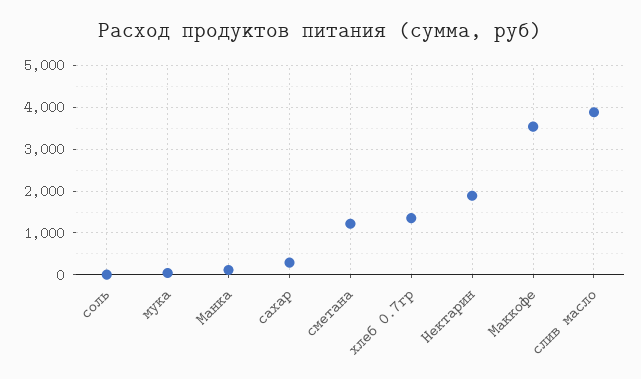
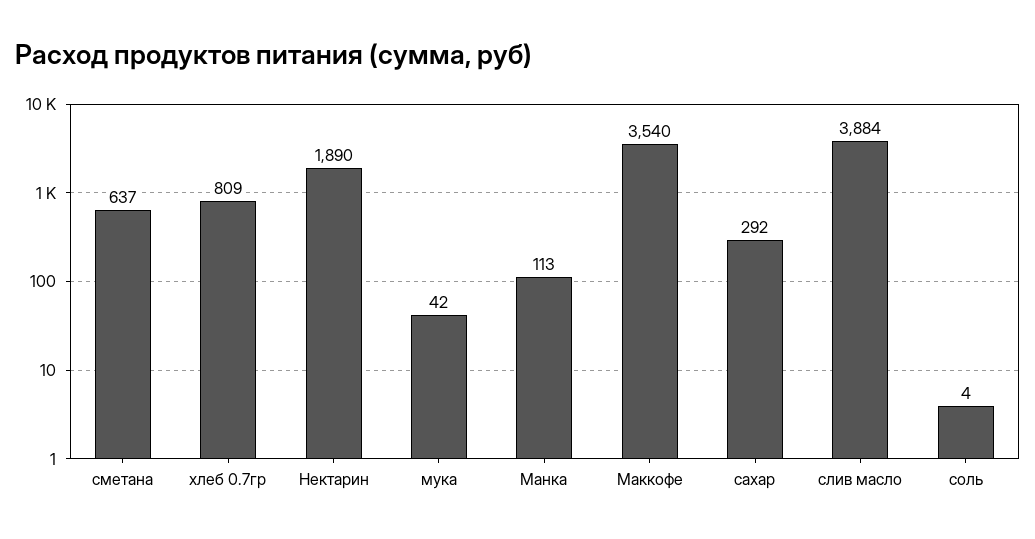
  {
    "соль": 4,
    "мука": 42,
    "Манка": 113,
    "сахар": 292,
-   "сметана": 1200,
+   "сметана": 637,
-   "хлеб 0.7гр": 1400,
+   "хлеб 0.7гр": 809,
    "Нектарин": 1890,
    "Маккофе": 3540,
    "слив масло": 3884
  }

